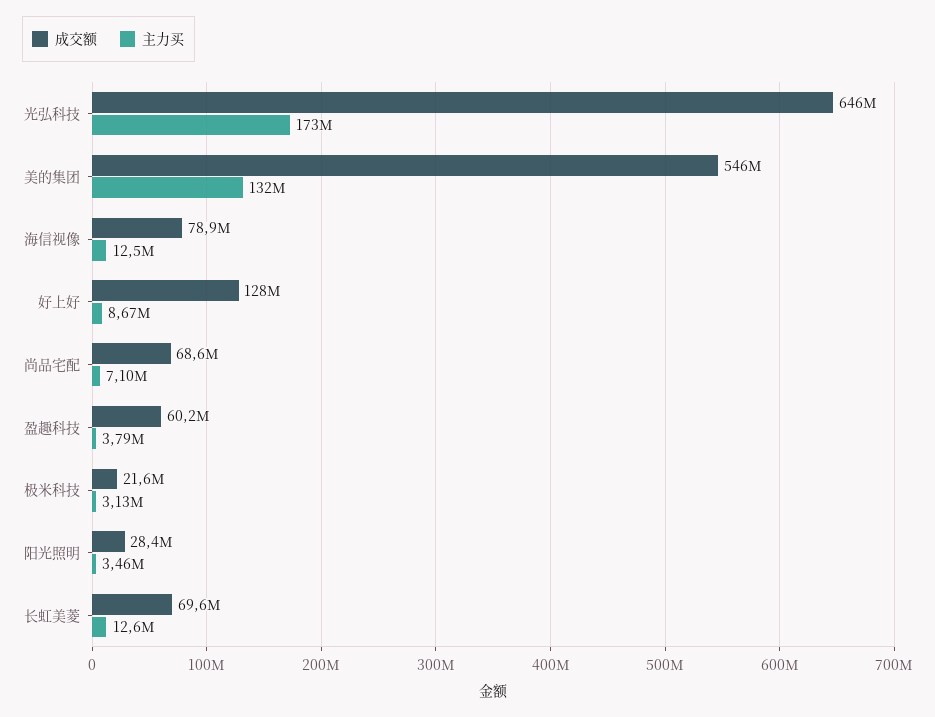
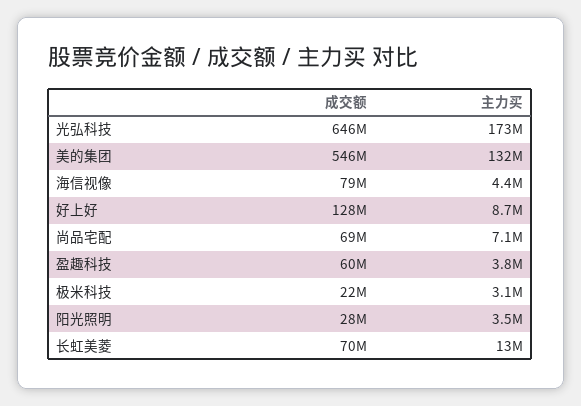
  {
    "成交额": {
      "光弘科技": 646000000,
      "美的集团": 546000000,
      "海信视像": 78900000,
      "好上好": 128000000,
      "尚品宅配": 68600000,
      "盈趣科技": 60200000,
      "极米科技": 21600000,
      "阳光照明": 28400000,
      "长虹美菱": 69600000
    },
    "主力买": {
      "光弘科技": 173000000,
      "美的集团": 132000000,
-     "海信视像": 12500000,
+     "海信视像": 4400000,
      "好上好": 8670000,
      "尚品宅配": 7100000,
      "盈趣科技": 3790000,
      "极米科技": 3130000,
      "阳光照明": 3460000,
      "长虹美菱": 12600000
    }
  }

